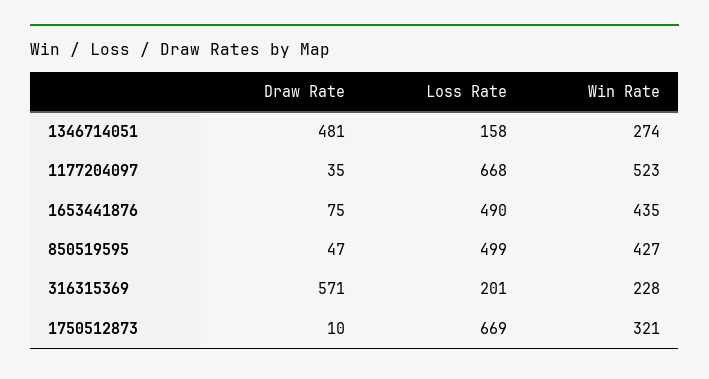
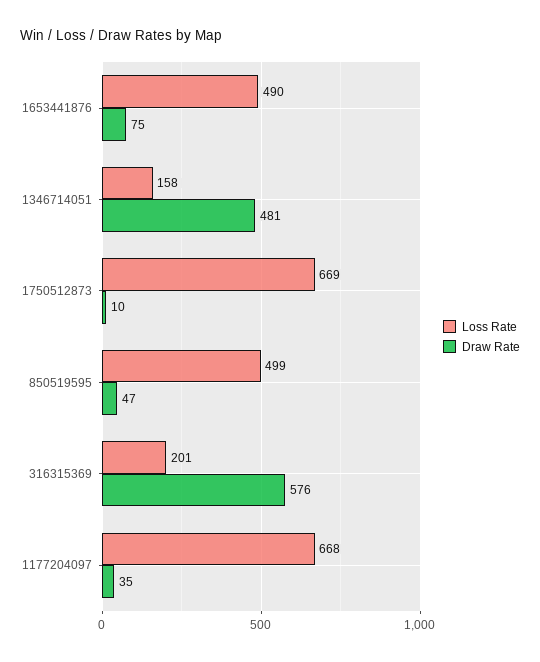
  {
    "Draw Rate": {
      "1346714051": 481,
      "1177204097": 35,
      "1653441876": 75,
      "850519595": 47,
-     "316315369": 571,
+     "316315369": 576,
      "1750512873": 10
    },
    "Loss Rate": {
      "1346714051": 158,
      "1177204097": 668,
      "1653441876": 490,
      "850519595": 499,
      "316315369": 201,
      "1750512873": 669
-   },
+   }
-   "Win Rate": {
-     "1346714051": 274,
-     "1177204097": 523,
-     "1653441876": 435,
-     "850519595": 427,
-     "316315369": 228,
-     "1750512873": 321
-   }
  }

